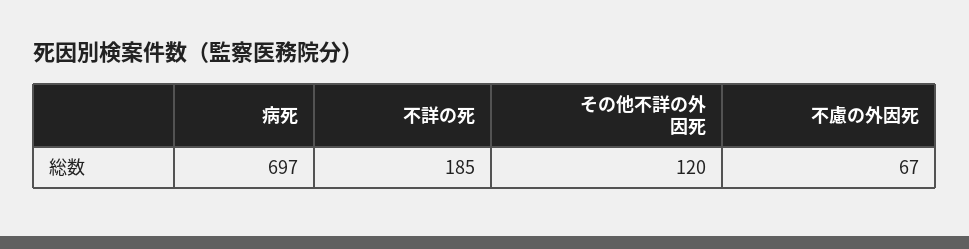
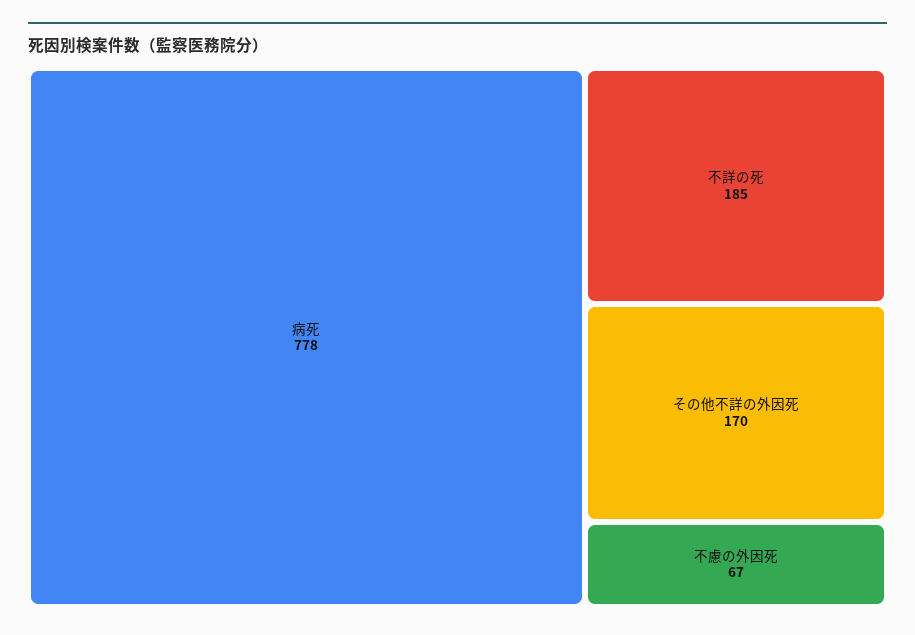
  {
-   "病死": 697,
+   "病死": 778,
    "不詳の死": 185,
-   "その他不詳の外因死": 120,
+   "その他不詳の外因死": 170,
    "不慮の外因死": 67
  }

